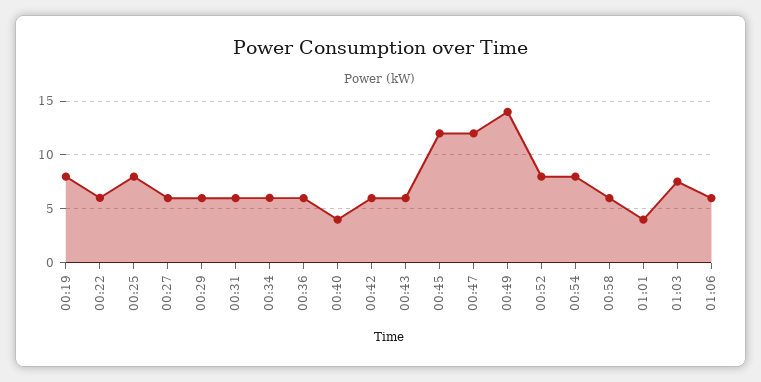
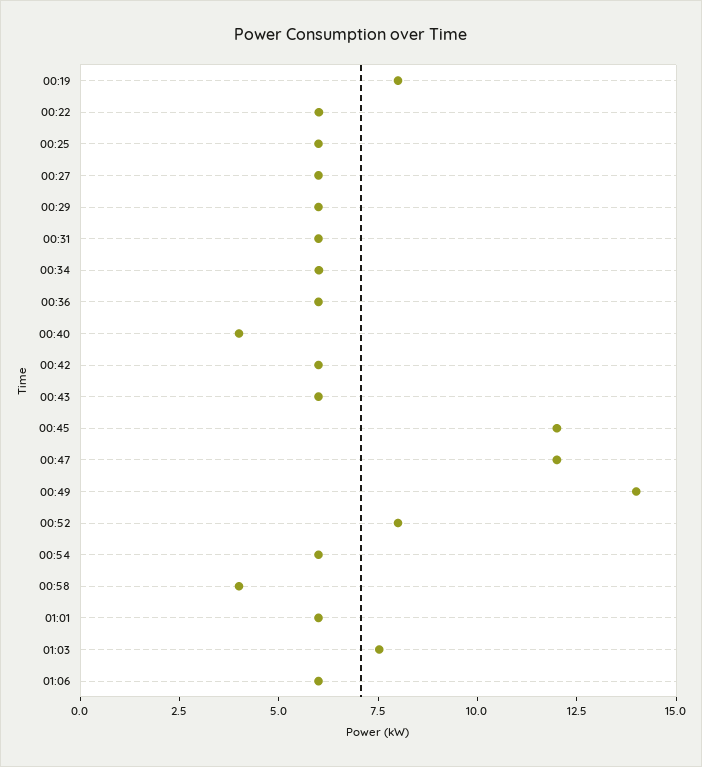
  {
    "00:19": 8,
    "00:22": 6,
-   "00:25": 8,
+   "00:25": 6,
    "00:27": 6,
    "00:29": 6,
    "00:31": 6,
    "00:34": 6,
    "00:36": 6,
    "00:40": 4,
    "00:42": 6,
    "00:43": 6,
    "00:45": 12,
    "00:47": 12,
    "00:49": 14,
    "00:52": 8,
-   "00:54": 8,
+   "00:54": 6,
-   "00:58": 6,
+   "00:58": 4,
-   "01:01": 4,
+   "01:01": 6,
    "01:03": 7.5,
    "01:06": 6
  }

